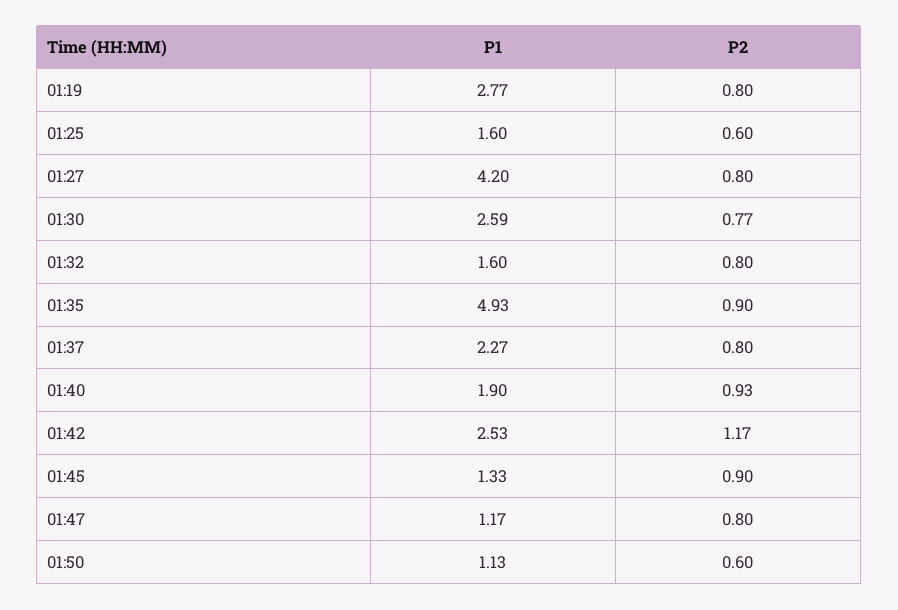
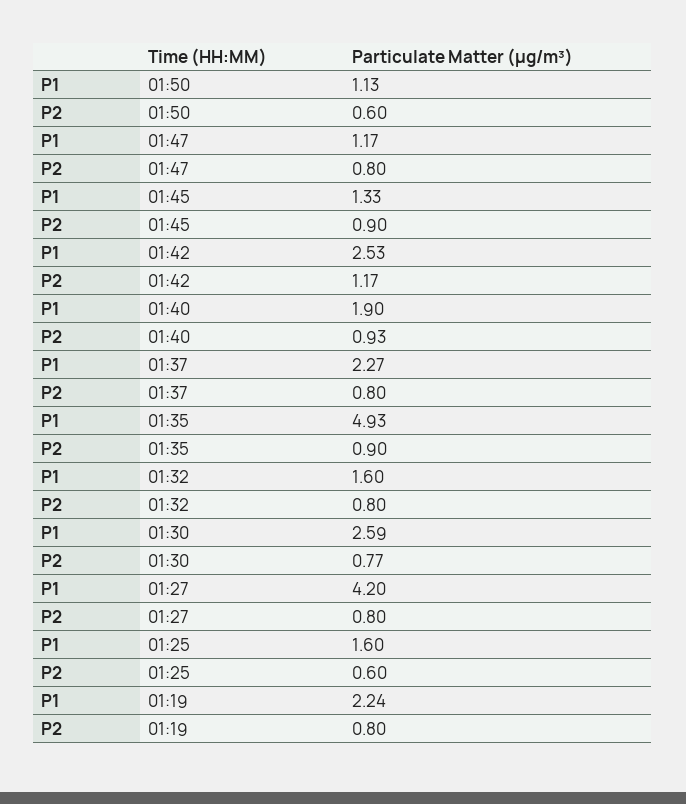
  {
    "P1": {
-     "01:19": 2.77,
+     "01:19": 2.24,
      "01:25": 1.6,
      "01:27": 4.2,
      "01:30": 2.59,
      "01:32": 1.6,
      "01:35": 4.93,
      "01:37": 2.27,
      "01:40": 1.9,
      "01:42": 2.53,
      "01:45": 1.33,
      "01:47": 1.17,
      "01:50": 1.13
    },
    "P2": {
      "01:19": 0.8,
      "01:25": 0.6,
      "01:27": 0.8,
      "01:30": 0.77,
      "01:32": 0.8,
      "01:35": 0.9,
      "01:37": 0.8,
      "01:40": 0.93,
      "01:42": 1.17,
      "01:45": 0.9,
      "01:47": 0.8,
      "01:50": 0.6
    }
  }

